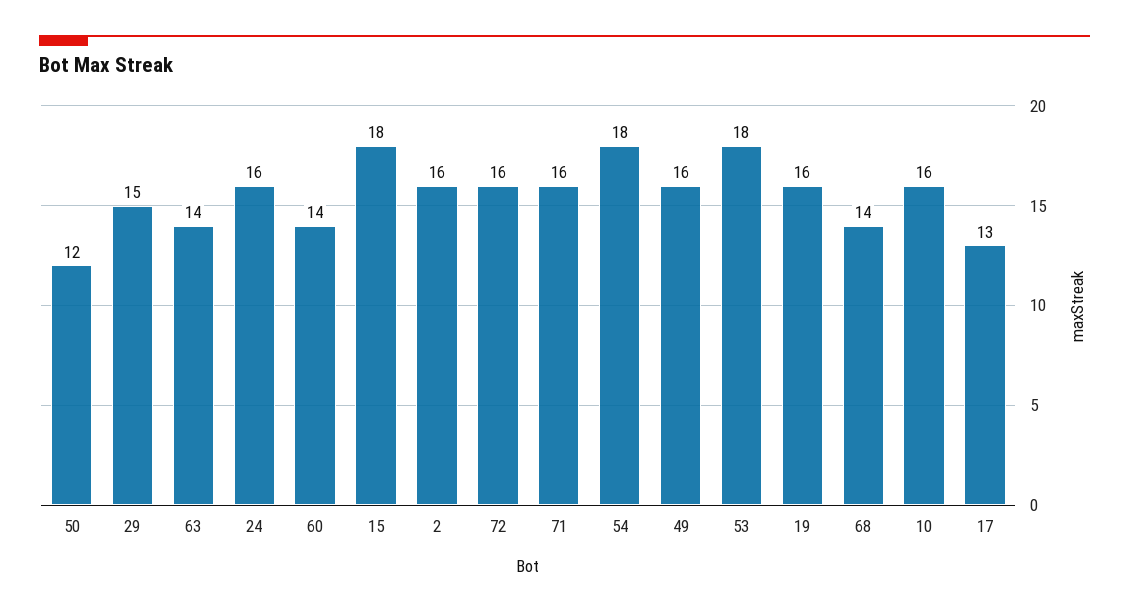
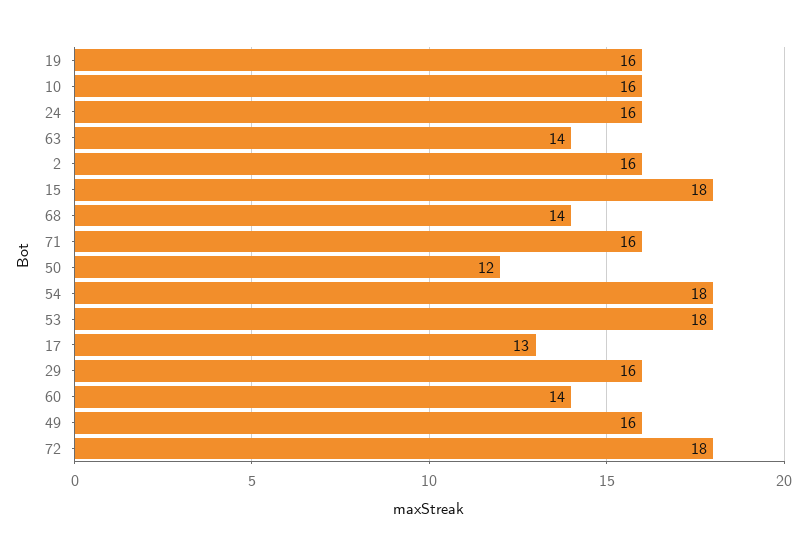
  {
    "50": 12,
-   "29": 15,
+   "29": 16,
    "63": 14,
    "24": 16,
    "60": 14,
    "15": 18,
    "2": 16,
-   "72": 16,
+   "72": 18,
    "71": 16,
    "54": 18,
    "49": 16,
    "53": 18,
    "19": 16,
    "68": 14,
    "10": 16,
    "17": 13
  }

